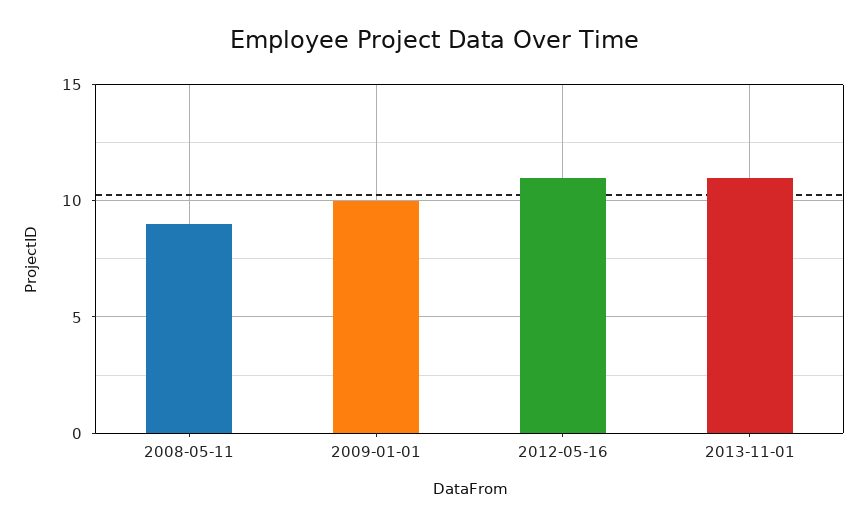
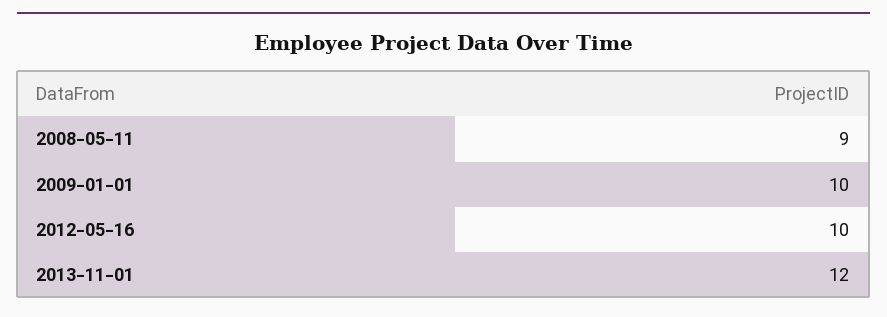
  {
    "2008-05-11": 9,
    "2009-01-01": 10,
-   "2012-05-16": 11,
+   "2012-05-16": 10,
-   "2013-11-01": 11
+   "2013-11-01": 12
  }

